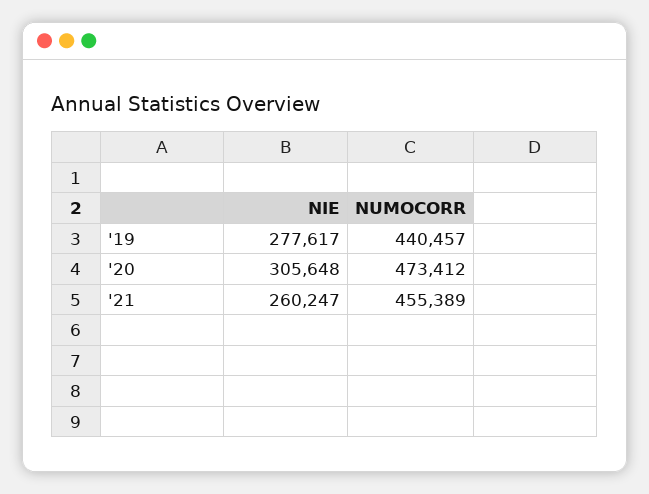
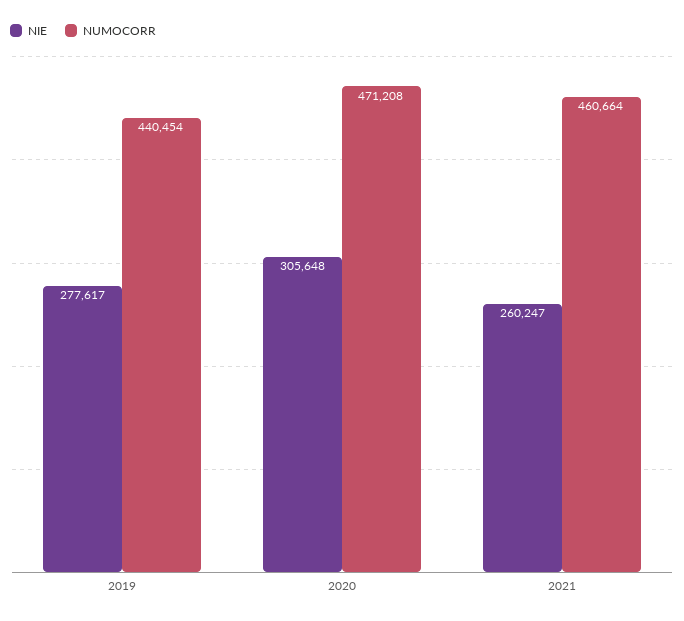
  {
    "NIE": {
      "'19": 277617,
      "'20": 305648,
      "'21": 260247
    },
    "NUMOCORR": {
-     "'19": 440457,
+     "'19": 440454,
-     "'20": 473412,
+     "'20": 471208,
-     "'21": 455389
+     "'21": 460664
    }
  }

